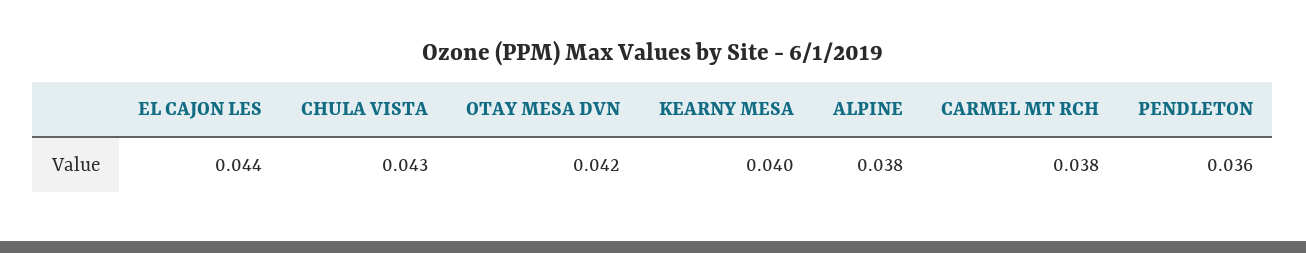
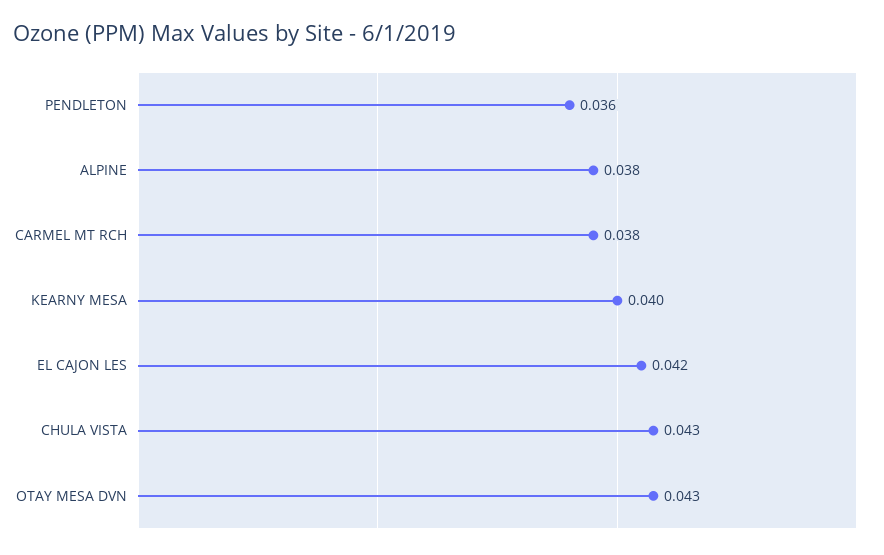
  {
-   "EL CAJON LES": 0.044,
+   "EL CAJON LES": 0.042,
    "CHULA VISTA": 0.043,
-   "OTAY MESA DVN": 0.042,
+   "OTAY MESA DVN": 0.043,
    "KEARNY MESA": 0.04,
    "ALPINE": 0.038,
    "CARMEL MT RCH": 0.038,
    "PENDLETON": 0.036
  }

